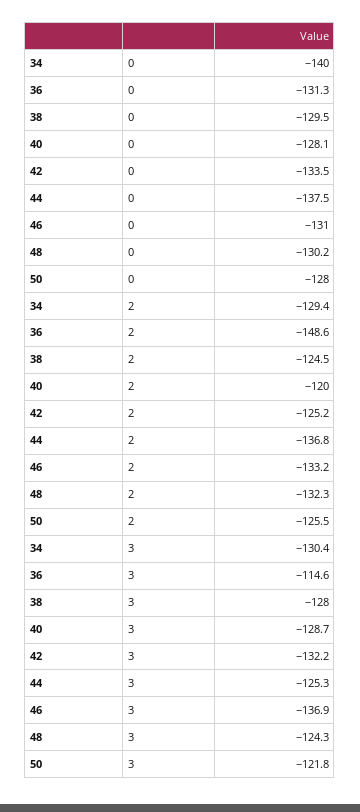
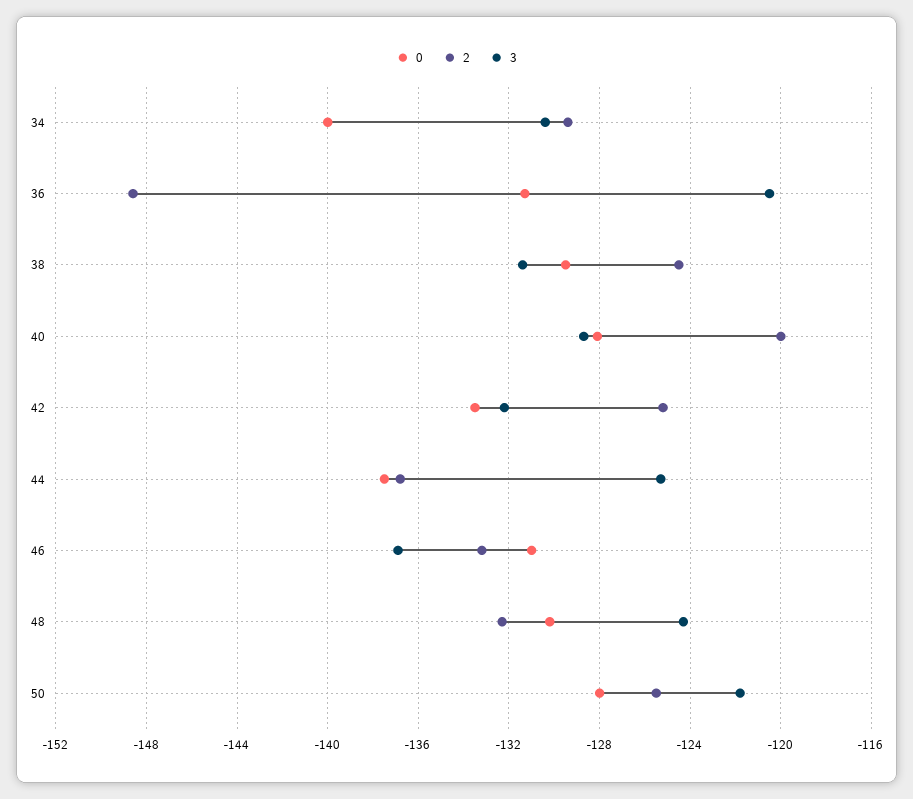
  {
    "0": {
      "34": -140,
      "36": -131.3,
      "38": -129.5,
      "40": -128.1,
      "42": -133.5,
      "44": -137.5,
      "46": -131,
      "48": -130.2,
      "50": -128
    },
    "2": {
      "34": -129.4,
      "36": -148.6,
      "38": -124.5,
      "40": -120,
      "42": -125.2,
      "44": -136.8,
      "46": -133.2,
      "48": -132.3,
      "50": -125.5
    },
    "3": {
      "34": -130.4,
-     "36": -114.6,
+     "36": -120.5,
-     "38": -128,
+     "38": -131.5,
      "40": -128.7,
      "42": -132.2,
      "44": -125.3,
      "46": -136.9,
      "48": -124.3,
      "50": -121.8
    }
  }

